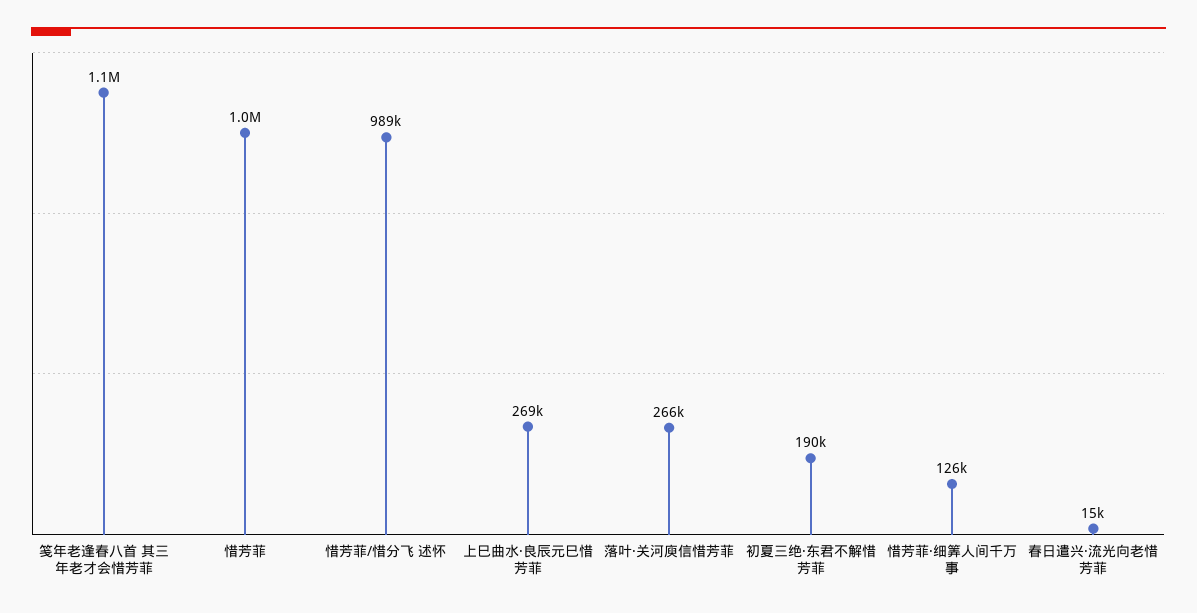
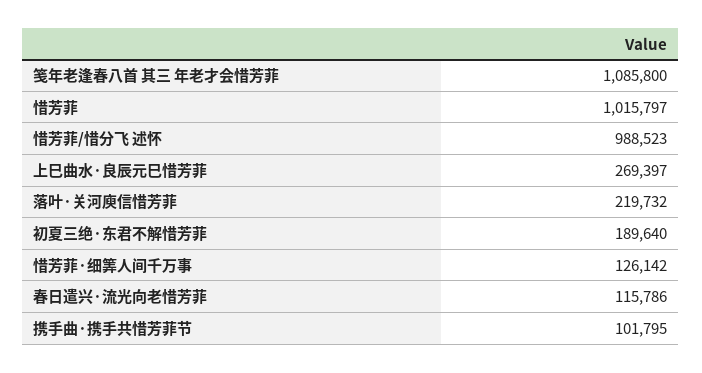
  {
    "笺年老逢春八首 其三 年老才会惜芳菲": 1085800,
    "惜芳菲": 1015797,
    "惜芳菲/惜分飞 述怀": 988523,
    "上巳曲水·良辰元巳惜芳菲": 269397,
-   "落叶·关河庾信惜芳菲": 266000,
+   "落叶·关河庾信惜芳菲": 219732,
    "初夏三绝·东君不解惜芳菲": 189640,
    "惜芳菲·细筭人间千万事": 126142,
-   "春日遣兴·流光向老惜芳菲": 15000
+   "春日遣兴·流光向老惜芳菲": 115786,
+   "携手曲·携手共惜芳菲节": 101795
  }

